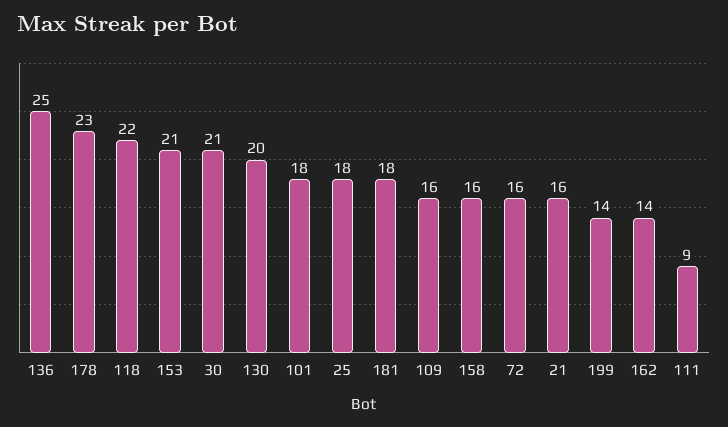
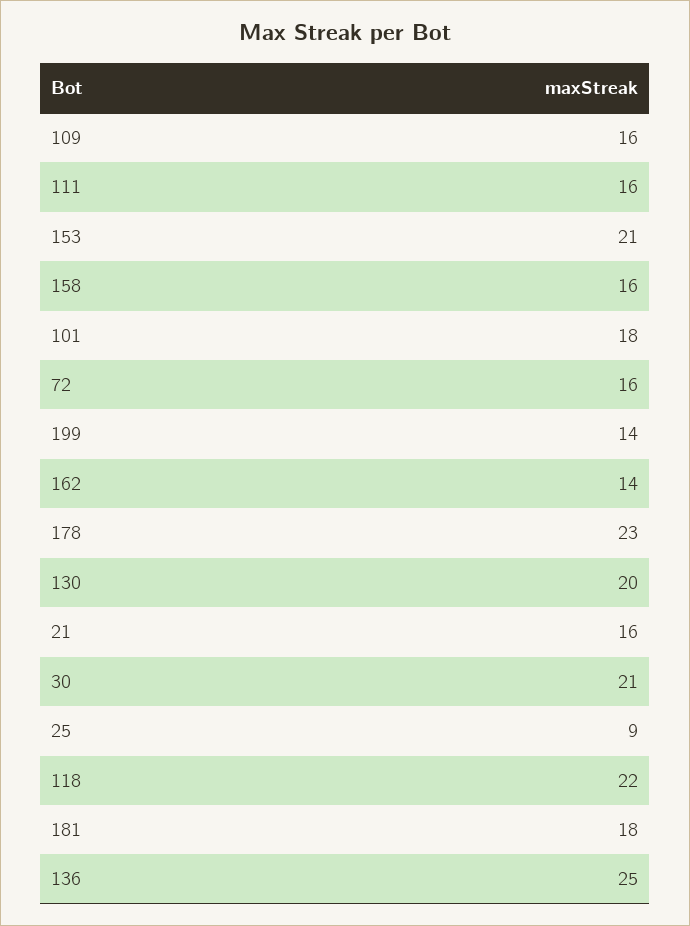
  {
    "136": 25,
    "178": 23,
    "118": 22,
    "153": 21,
    "30": 21,
    "130": 20,
    "101": 18,
-   "25": 18,
+   "25": 9,
    "181": 18,
    "109": 16,
    "158": 16,
    "72": 16,
    "21": 16,
    "199": 14,
    "162": 14,
-   "111": 9
+   "111": 16
  }

